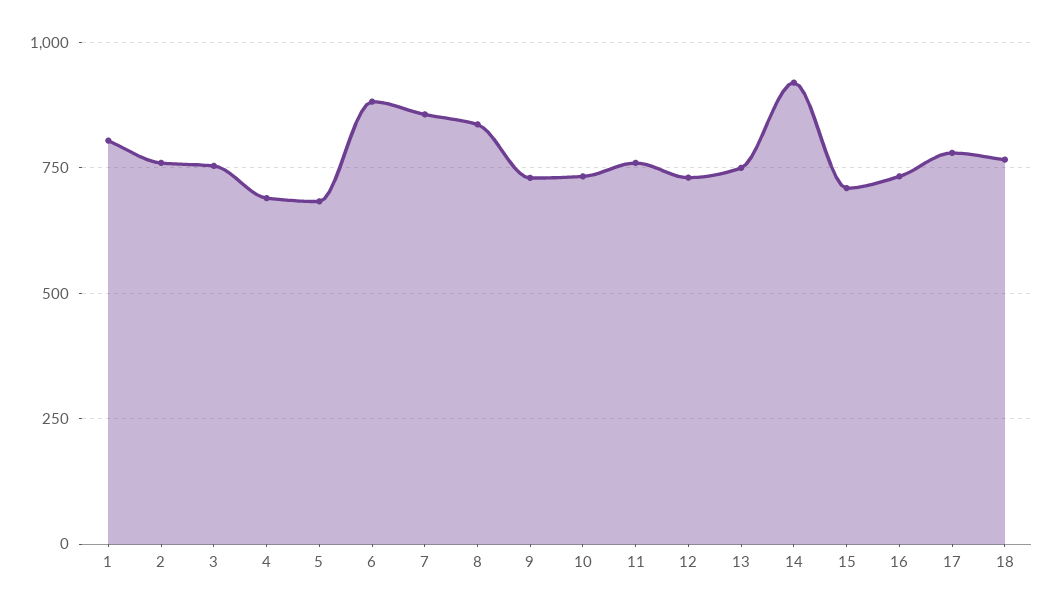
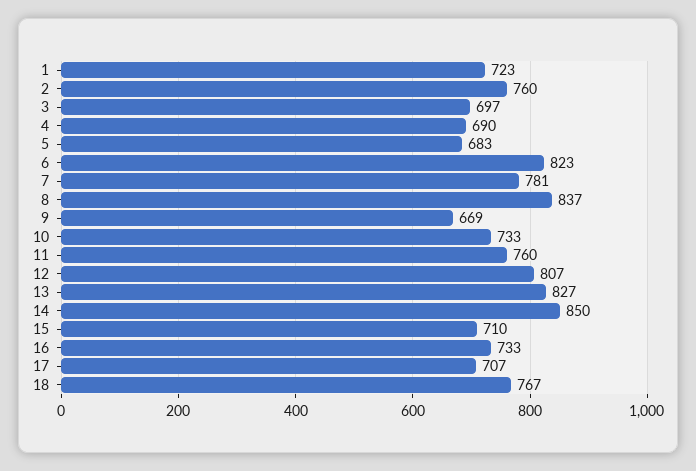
  {
-   "1": 800,
+   "1": 723,
    "2": 760,
-   "3": 750,
+   "3": 697,
    "4": 690,
    "5": 683,
-   "6": 875,
+   "6": 823,
-   "7": 850,
+   "7": 781,
    "8": 837,
-   "9": 725,
+   "9": 669,
    "10": 733,
    "11": 760,
-   "12": 725,
+   "12": 807,
-   "13": 750,
+   "13": 827,
-   "14": 925,
+   "14": 850,
    "15": 710,
    "16": 733,
-   "17": 775,
+   "17": 707,
    "18": 767
  }

